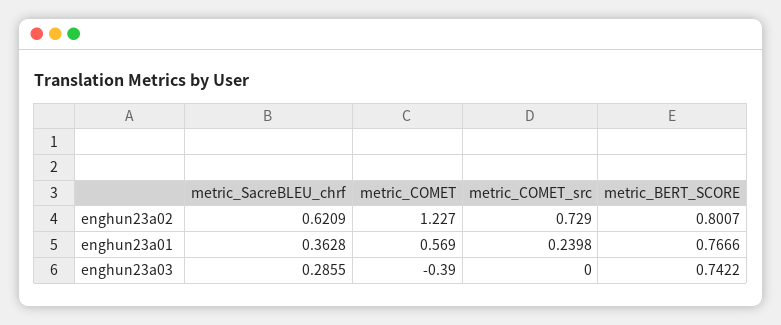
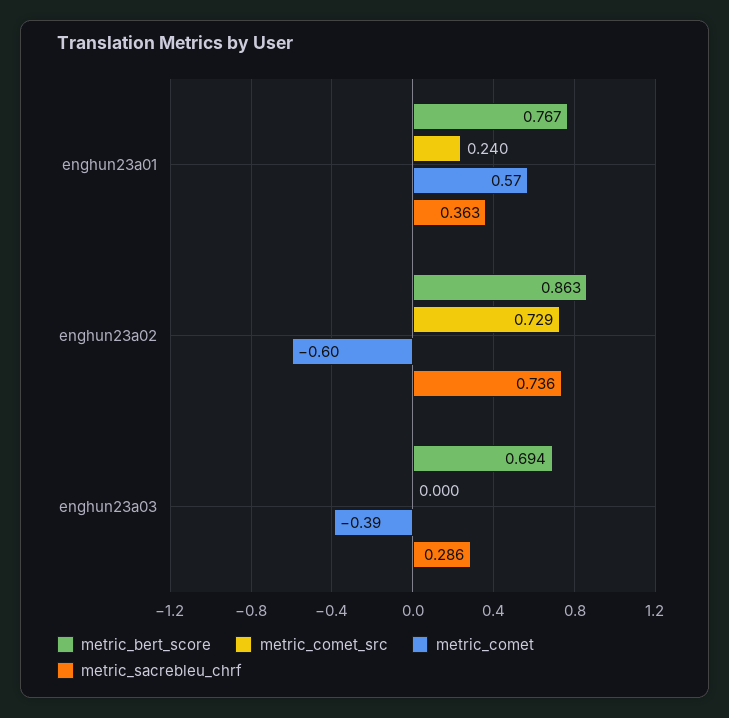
  {
    "metric_SacreBLEU_chrf": {
-     "enghun23a02": 0.6209,
+     "enghun23a02": 0.736,
      "enghun23a01": 0.3628,
      "enghun23a03": 0.2855
    },
    "metric_COMET": {
-     "enghun23a02": 1.227,
+     "enghun23a02": -0.6,
      "enghun23a01": 0.569,
      "enghun23a03": -0.39
    },
    "metric_COMET_src": {
      "enghun23a02": 0.729,
      "enghun23a01": 0.2398,
      "enghun23a03": 0
    },
    "metric_BERT_SCORE": {
-     "enghun23a02": 0.8007,
+     "enghun23a02": 0.863,
      "enghun23a01": 0.7666,
-     "enghun23a03": 0.7422
+     "enghun23a03": 0.694
    }
  }

